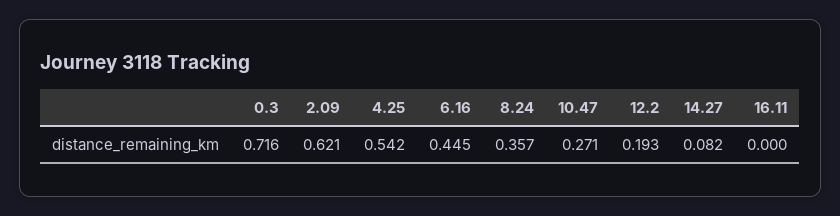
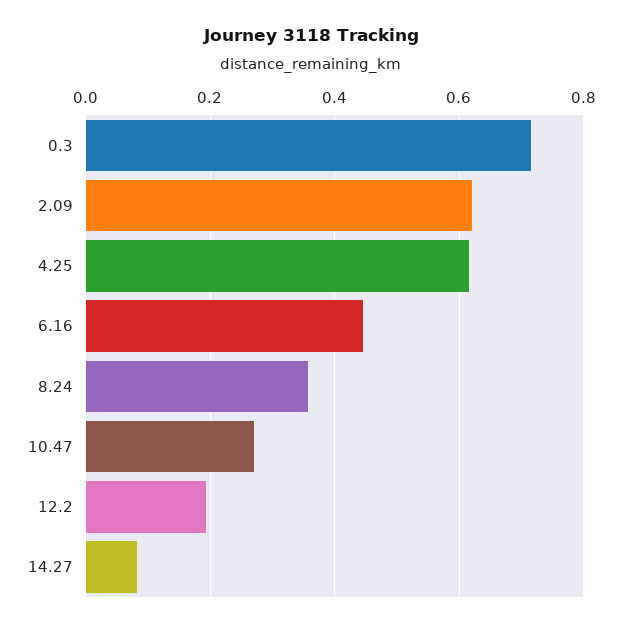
  {
    "0.3": 0.716,
    "2.09": 0.621,
-   "4.25": 0.542,
+   "4.25": 0.62,
    "6.16": 0.445,
    "8.24": 0.357,
    "10.47": 0.271,
    "12.2": 0.193,
-   "14.27": 0.082,
+   "14.27": 0.082
-   "16.11": 0
  }

